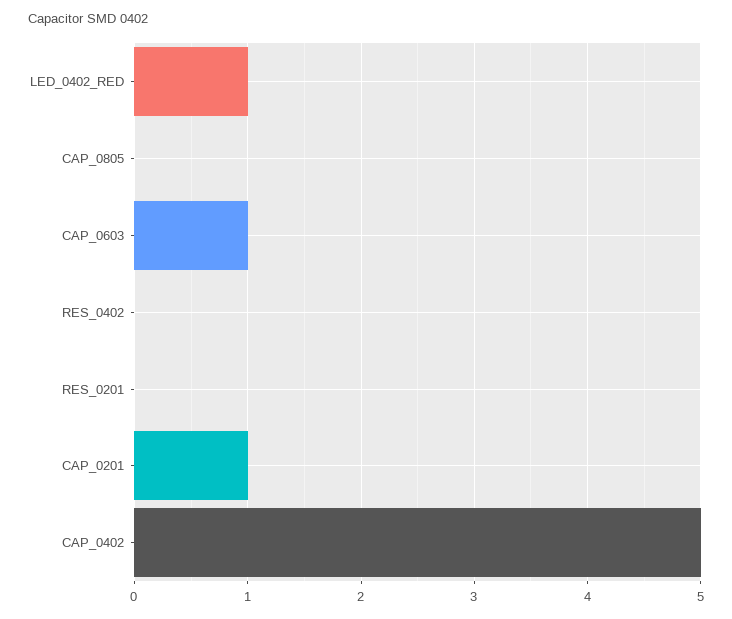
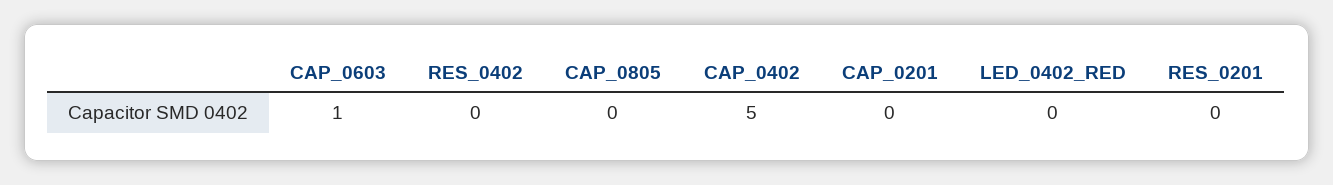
  {
-   "LED_0402_RED": 1,
+   "LED_0402_RED": 0,
    "CAP_0805": 0,
    "CAP_0603": 1,
    "RES_0402": 0,
    "RES_0201": 0,
-   "CAP_0201": 1,
+   "CAP_0201": 0,
    "CAP_0402": 5
  }

